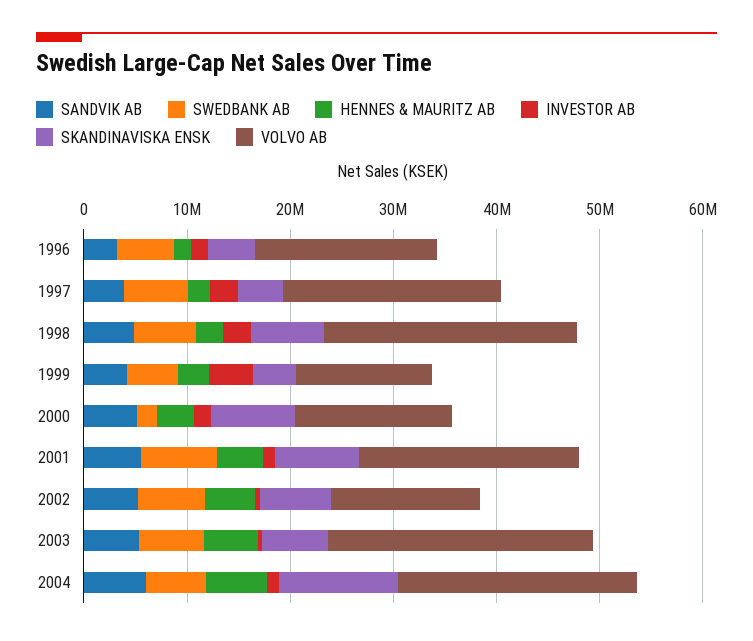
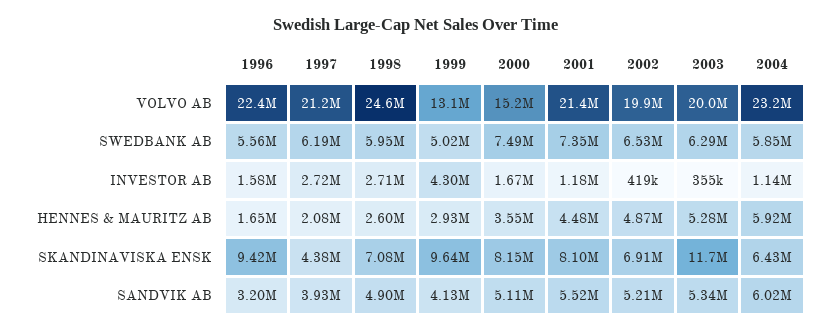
  {
    "SANDVIK AB": {
      "1996": 3200000,
      "1997": 3930000,
      "1998": 4900000,
      "1999": 4130000,
      "2000": 5110000,
      "2001": 5520000,
      "2002": 5210000,
      "2003": 5340000,
      "2004": 6020000
    },
    "SWEDBANK AB": {
      "1996": 5560000,
      "1997": 6190000,
      "1998": 5950000,
      "1999": 5020000,
-     "2000": 2000000,
+     "2000": 7490000,
      "2001": 7350000,
      "2002": 6530000,
      "2003": 6290000,
      "2004": 5850000
    },
    "HENNES & MAURITZ AB": {
      "1996": 1650000,
      "1997": 2080000,
      "1998": 2600000,
      "1999": 2930000,
      "2000": 3550000,
      "2001": 4480000,
      "2002": 4870000,
      "2003": 5280000,
      "2004": 5920000
    },
    "INVESTOR AB": {
      "1996": 1580000,
      "1997": 2720000,
      "1998": 2710000,
      "1999": 4300000,
      "2000": 1670000,
      "2001": 1180000,
      "2002": 419000,
      "2003": 355000,
      "2004": 1140000
    },
    "SKANDINAVISKA ENSK": {
-     "1996": 4000000,
+     "1996": 9420000,
      "1997": 4380000,
      "1998": 7080000,
-     "1999": 4000000,
+     "1999": 9640000,
      "2000": 8150000,
      "2001": 8100000,
      "2002": 6910000,
-     "2003": 6000000,
+     "2003": 11700000,
-     "2004": 12000000
+     "2004": 6430000
    },
    "VOLVO AB": {
-     "1996": 18000000,
+     "1996": 22400000,
      "1997": 21200000,
      "1998": 24600000,
      "1999": 13100000,
      "2000": 15200000,
      "2001": 21400000,
-     "2002": 14000000,
+     "2002": 19900000,
-     "2003": 26000000,
+     "2003": 20000000,
      "2004": 23200000
    }
  }

